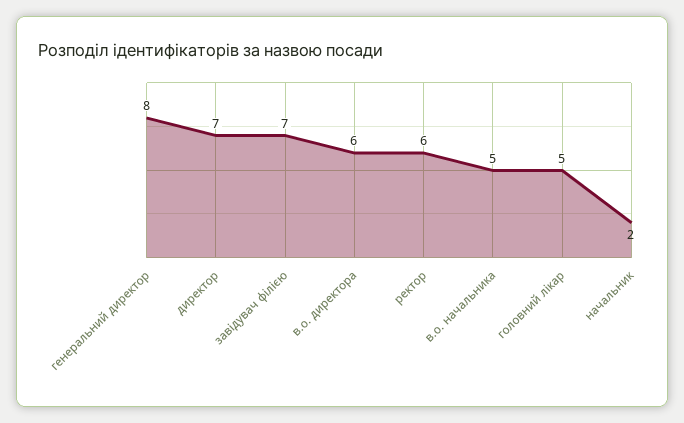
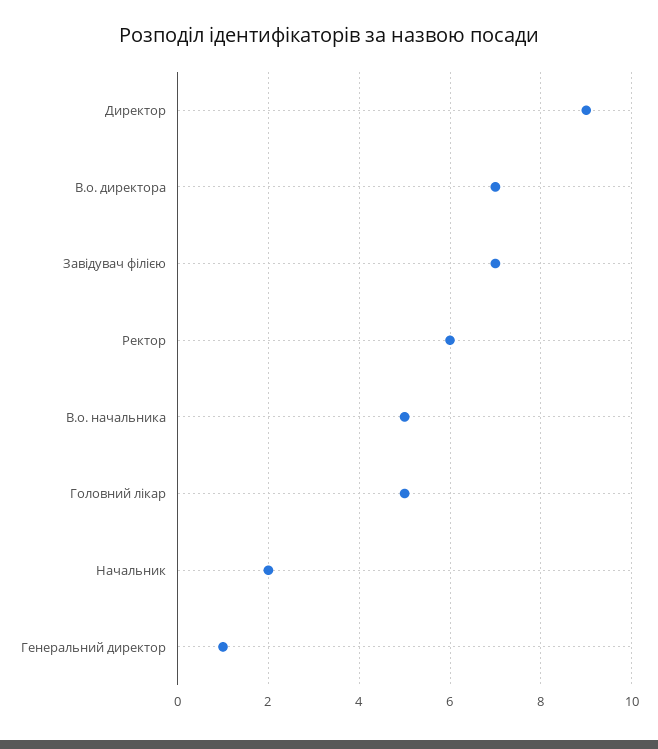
  {
-   "генеральний директор": 8,
+   "генеральний директор": 1,
-   "директор": 7,
+   "директор": 9,
    "завідувач філією": 7,
-   "в.о. директора": 6,
+   "в.о. директора": 7,
    "ректор": 6,
    "в.о. начальника": 5,
    "головний лікар": 5,
    "начальник": 2
  }

